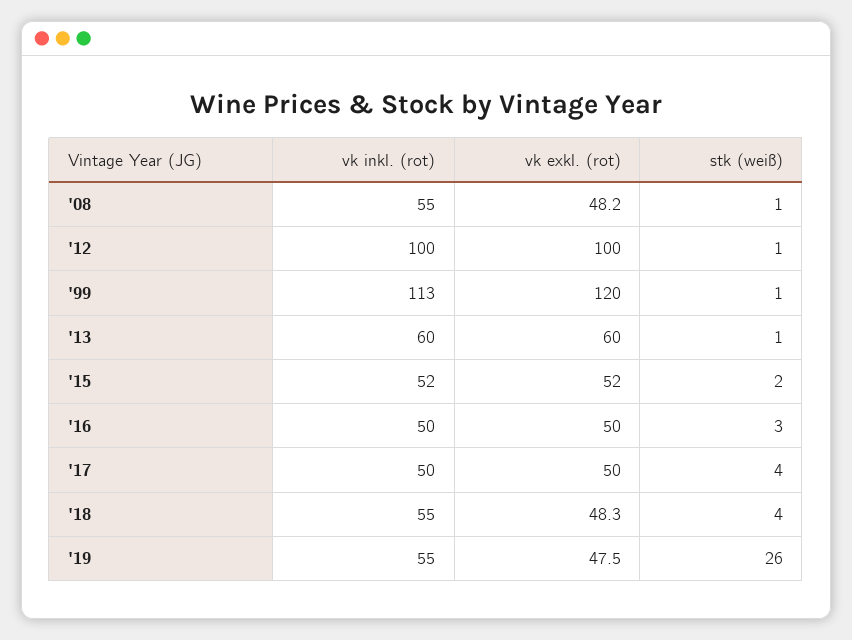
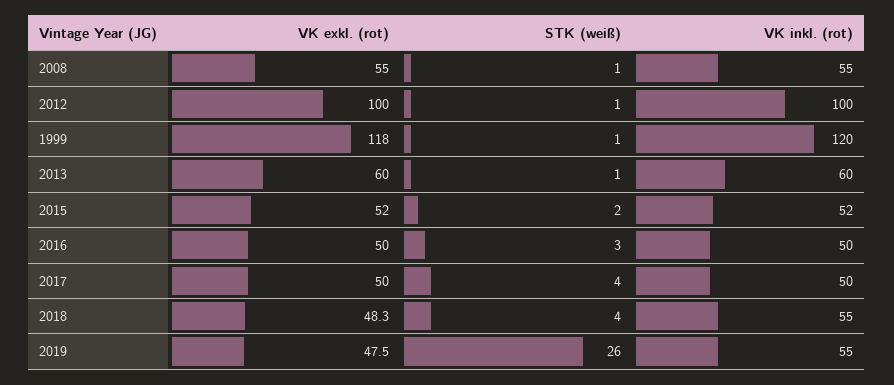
  {
    "vk inkl. (rot)": {
      "'08": 55,
      "'12": 100,
-     "'99": 113,
+     "'99": 120,
      "'13": 60,
      "'15": 52,
      "'16": 50,
      "'17": 50,
      "'18": 55,
      "'19": 55
    },
    "vk exkl. (rot)": {
-     "'08": 48.2,
+     "'08": 55,
      "'12": 100,
-     "'99": 120,
+     "'99": 118,
      "'13": 60,
      "'15": 52,
      "'16": 50,
      "'17": 50,
      "'18": 48.3,
      "'19": 47.5
    },
    "stk (weiß)": {
      "'08": 1,
      "'12": 1,
      "'99": 1,
      "'13": 1,
      "'15": 2,
      "'16": 3,
      "'17": 4,
      "'18": 4,
      "'19": 26
    }
  }

